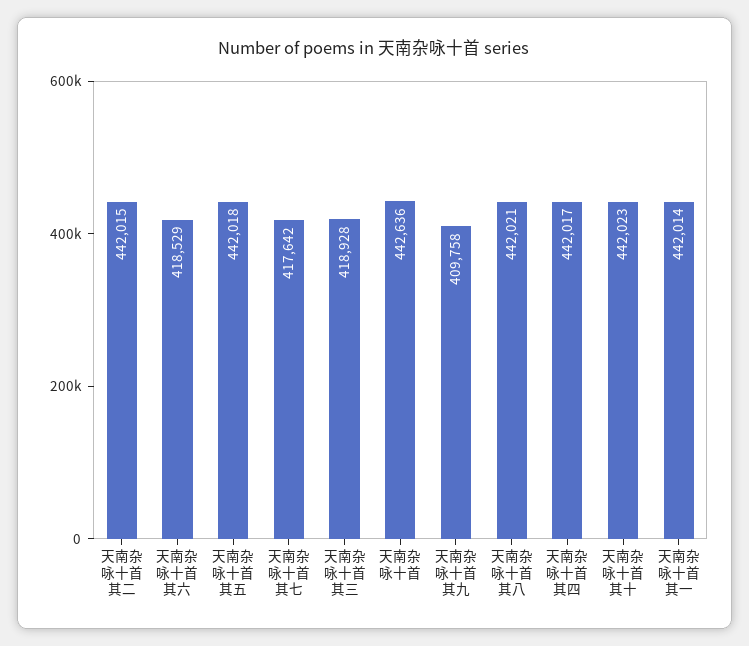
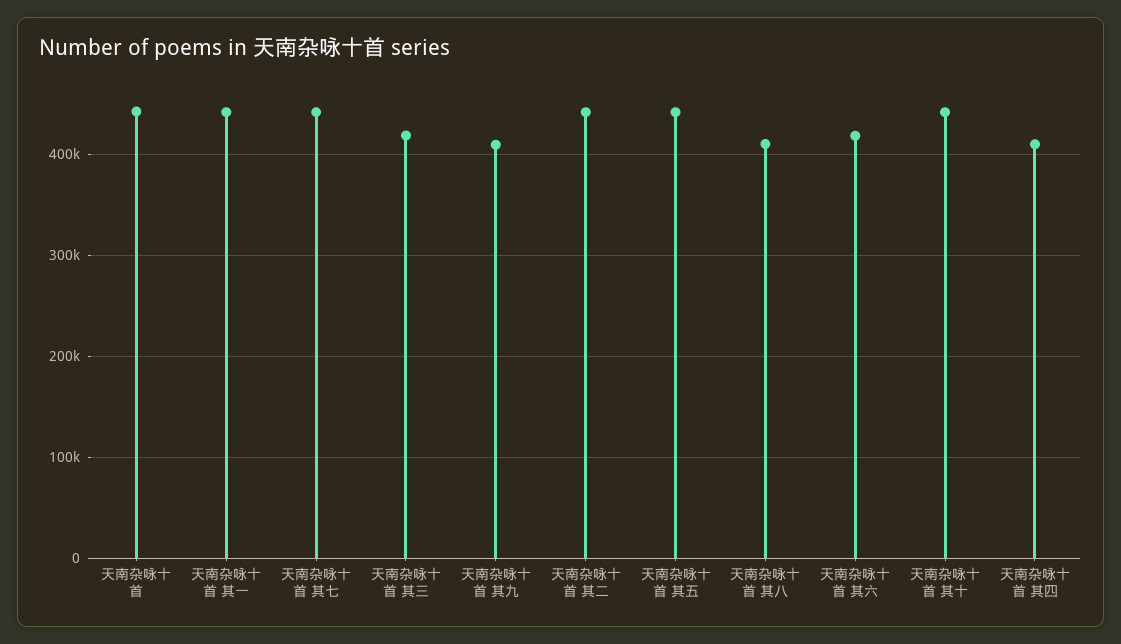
  {
    "天南杂咏十首 其二": 442015,
    "天南杂咏十首 其六": 418529,
    "天南杂咏十首 其五": 442018,
-   "天南杂咏十首 其七": 417642,
+   "天南杂咏十首 其七": 440000,
    "天南杂咏十首 其三": 418928,
    "天南杂咏十首": 442636,
    "天南杂咏十首 其九": 409758,
-   "天南杂咏十首 其八": 442021,
+   "天南杂咏十首 其八": 410000,
-   "天南杂咏十首 其四": 442017,
+   "天南杂咏十首 其四": 410000,
    "天南杂咏十首 其十": 442023,
    "天南杂咏十首 其一": 442014
  }

